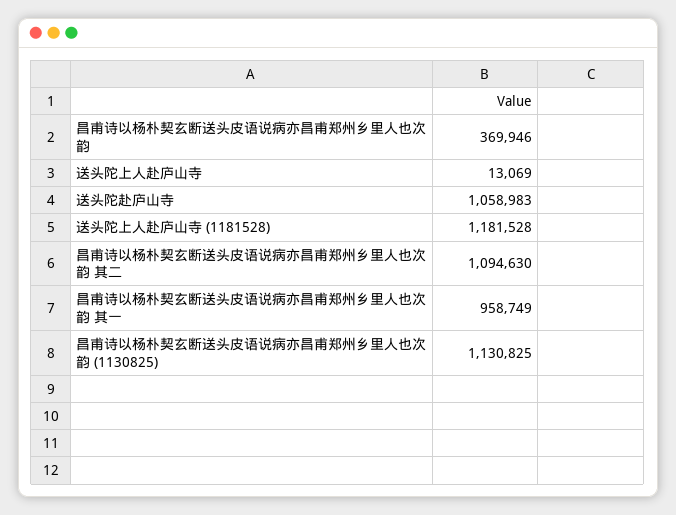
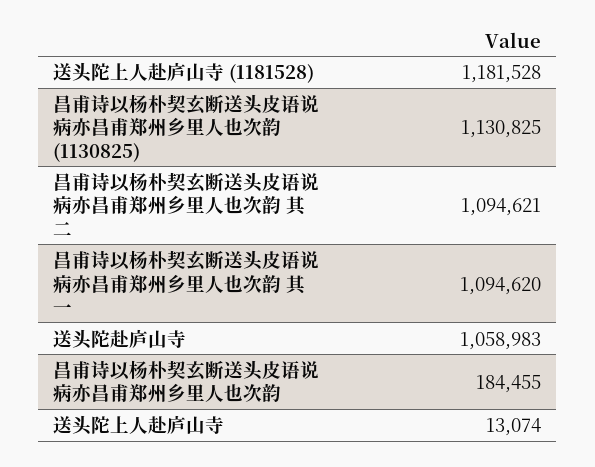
  {
-   "昌甫诗以杨朴契玄断送头皮语说病亦昌甫郑州乡里人也次韵": 369946,
+   "昌甫诗以杨朴契玄断送头皮语说病亦昌甫郑州乡里人也次韵": 184455,
-   "送头陀上人赴庐山寺": 13069,
+   "送头陀上人赴庐山寺": 13074,
    "送头陀赴庐山寺": 1058983,
    "送头陀上人赴庐山寺 (1181528)": 1181528,
-   "昌甫诗以杨朴契玄断送头皮语说病亦昌甫郑州乡里人也次韵 其二": 1094630,
+   "昌甫诗以杨朴契玄断送头皮语说病亦昌甫郑州乡里人也次韵 其二": 1094621,
-   "昌甫诗以杨朴契玄断送头皮语说病亦昌甫郑州乡里人也次韵 其一": 958749,
+   "昌甫诗以杨朴契玄断送头皮语说病亦昌甫郑州乡里人也次韵 其一": 1094620,
    "昌甫诗以杨朴契玄断送头皮语说病亦昌甫郑州乡里人也次韵 (1130825)": 1130825
  }

